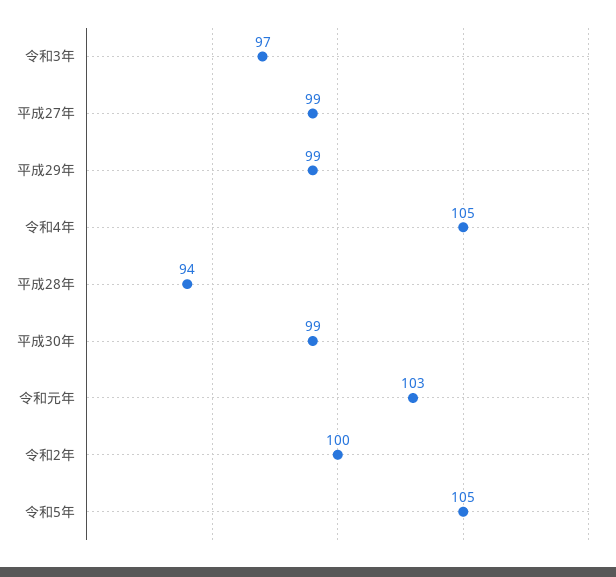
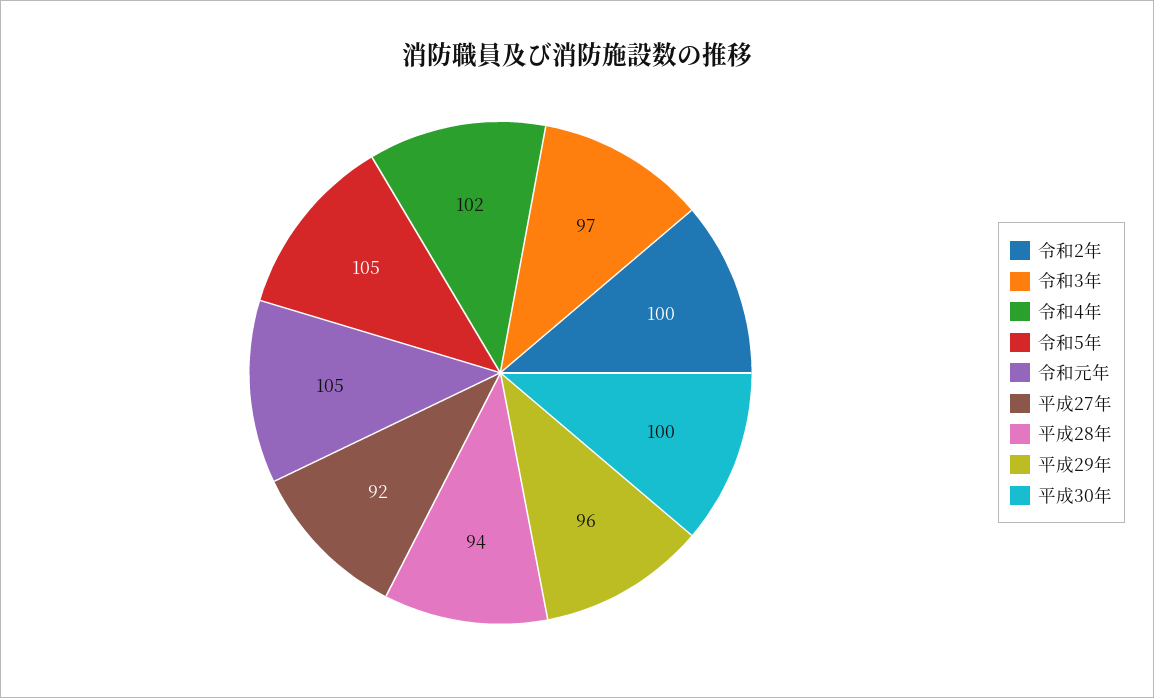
  {
    "令和3年": 97,
-   "平成27年": 99,
+   "平成27年": 92,
-   "平成29年": 99,
+   "平成29年": 96,
-   "令和4年": 105,
+   "令和4年": 102,
    "平成28年": 94,
-   "平成30年": 99,
+   "平成30年": 100,
-   "令和元年": 103,
+   "令和元年": 105,
    "令和2年": 100,
    "令和5年": 105
  }

